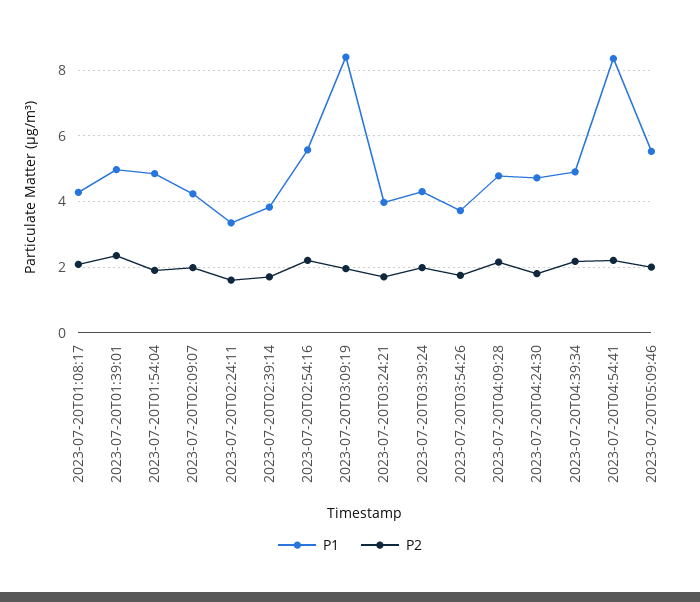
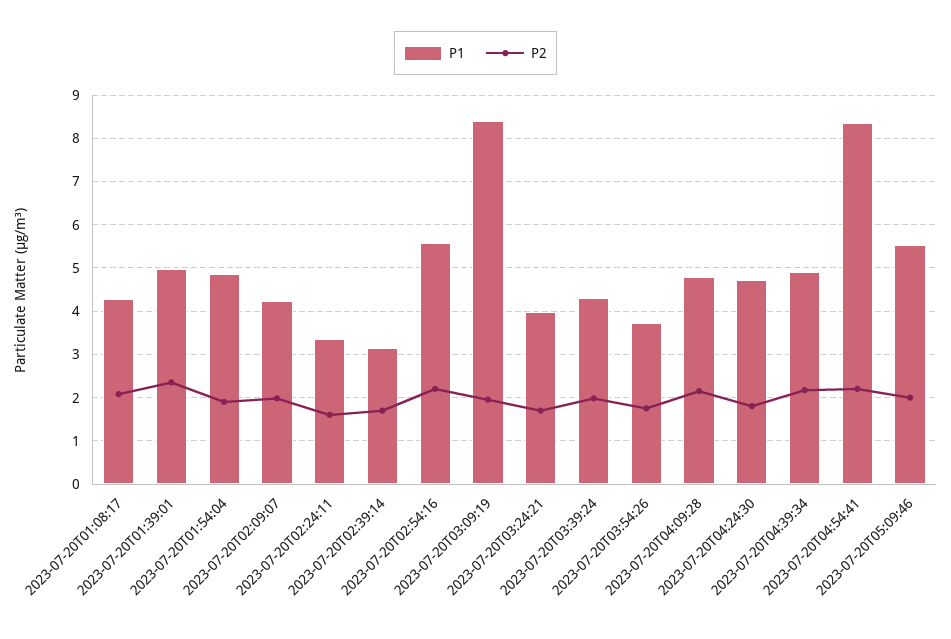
  {
    "P1": {
      "2023-07-20T01:08:17": 4.2,
      "2023-07-20T01:39:01": 5,
      "2023-07-20T01:54:04": 4.8,
      "2023-07-20T02:09:07": 4.2,
      "2023-07-20T02:24:11": 3.4,
-     "2023-07-20T02:39:14": 3.8,
+     "2023-07-20T02:39:14": 3.2,
      "2023-07-20T02:54:16": 5.6,
      "2023-07-20T03:09:19": 8.4,
      "2023-07-20T03:24:21": 4,
      "2023-07-20T03:39:24": 4.4,
      "2023-07-20T03:54:26": 3.8,
      "2023-07-20T04:09:28": 4.8,
      "2023-07-20T04:24:30": 4.8,
      "2023-07-20T04:39:34": 5,
      "2023-07-20T04:54:41": 8.4,
      "2023-07-20T05:09:46": 5.6
    },
    "P2": {
      "2023-07-20T01:08:17": 2,
      "2023-07-20T01:39:01": 2.4,
      "2023-07-20T01:54:04": 2,
      "2023-07-20T02:09:07": 2,
      "2023-07-20T02:24:11": 1.6,
      "2023-07-20T02:39:14": 1.8,
      "2023-07-20T02:54:16": 2.2,
      "2023-07-20T03:09:19": 2,
      "2023-07-20T03:24:21": 1.8,
      "2023-07-20T03:39:24": 2,
      "2023-07-20T03:54:26": 1.8,
      "2023-07-20T04:09:28": 2.2,
      "2023-07-20T04:24:30": 1.8,
      "2023-07-20T04:39:34": 2.2,
      "2023-07-20T04:54:41": 2.2,
      "2023-07-20T05:09:46": 2
    }
  }

